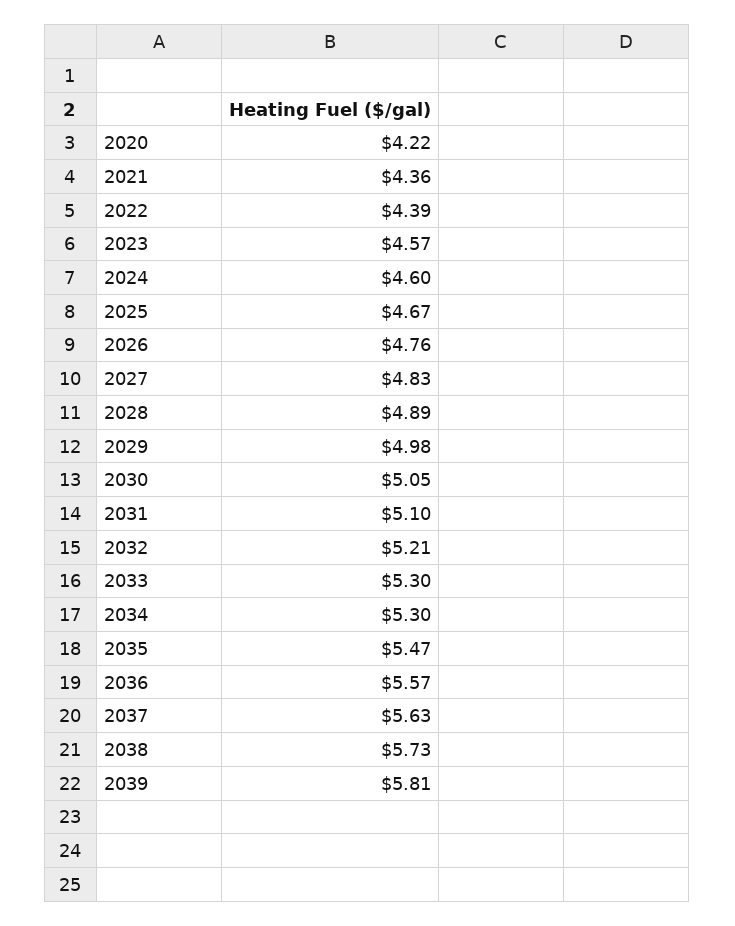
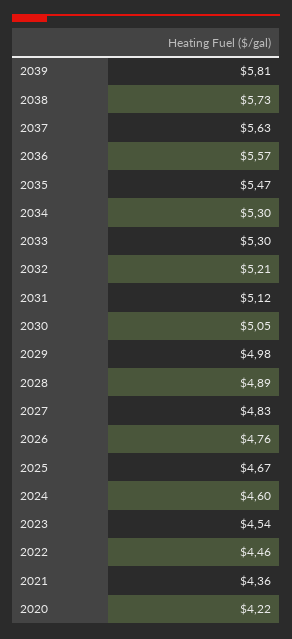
  {
    "2020": 4.22,
    "2021": 4.36,
-   "2022": 4.39,
+   "2022": 4.46,
-   "2023": 4.57,
+   "2023": 4.54,
    "2024": 4.6,
    "2025": 4.67,
    "2026": 4.76,
    "2027": 4.83,
    "2028": 4.89,
    "2029": 4.98,
    "2030": 5.05,
-   "2031": 5.1,
+   "2031": 5.12,
    "2032": 5.21,
    "2033": 5.3,
    "2034": 5.3,
    "2035": 5.47,
    "2036": 5.57,
    "2037": 5.63,
    "2038": 5.73,
    "2039": 5.81
  }

